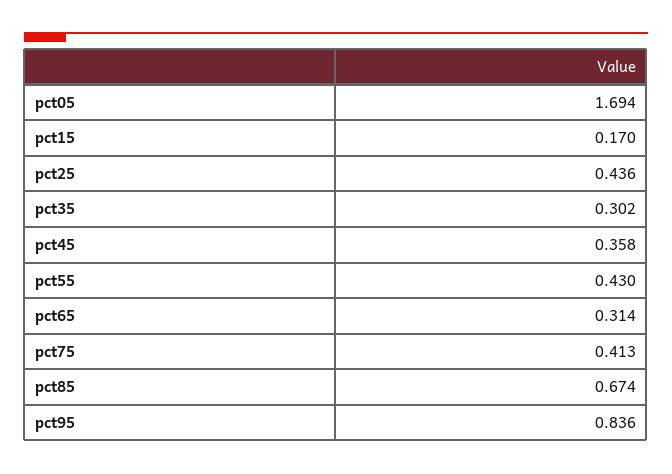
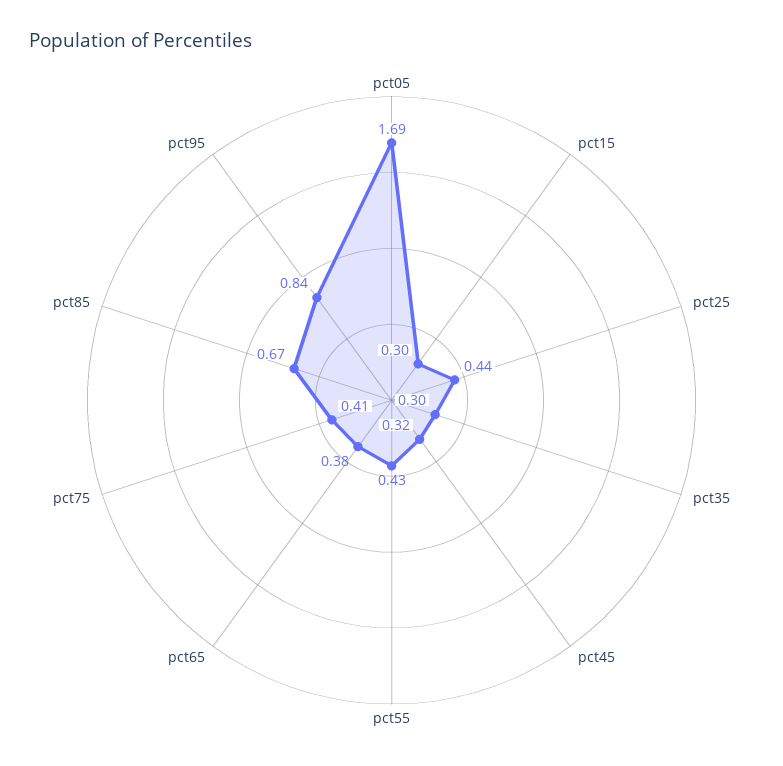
  {
    "pct05": 1.694,
-   "pct15": 0.17,
+   "pct15": 0.3,
    "pct25": 0.436,
    "pct35": 0.302,
-   "pct45": 0.358,
+   "pct45": 0.32,
    "pct55": 0.43,
-   "pct65": 0.314,
+   "pct65": 0.38,
    "pct75": 0.413,
    "pct85": 0.674,
    "pct95": 0.836
  }

